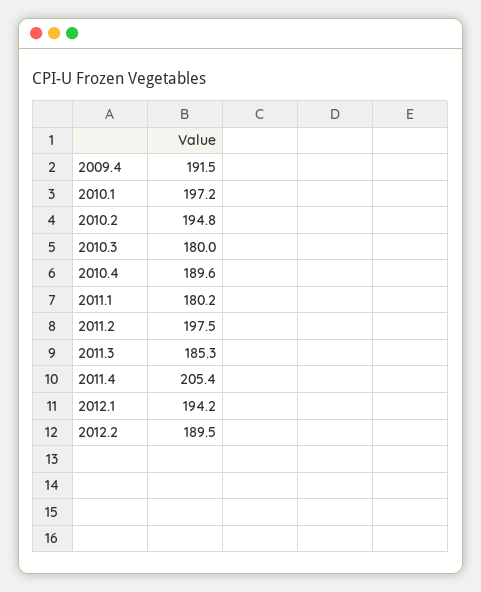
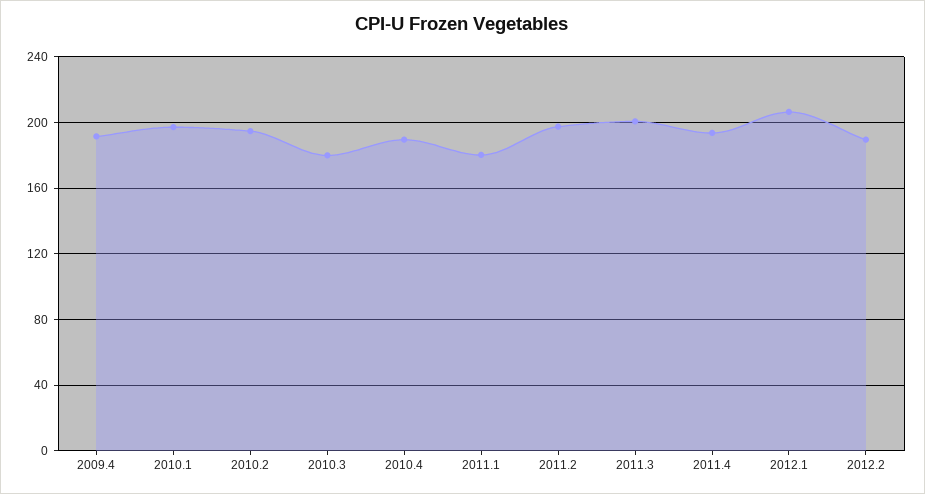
  {
    "2009.4": 191.5,
    "2010.1": 197.2,
    "2010.2": 194.8,
    "2010.3": 180,
    "2010.4": 189.6,
    "2011.1": 180.2,
    "2011.2": 197.5,
-   "2011.3": 185.3,
+   "2011.3": 200,
-   "2011.4": 205.4,
+   "2011.4": 195,
-   "2012.1": 194.2,
+   "2012.1": 205,
    "2012.2": 189.5
  }

